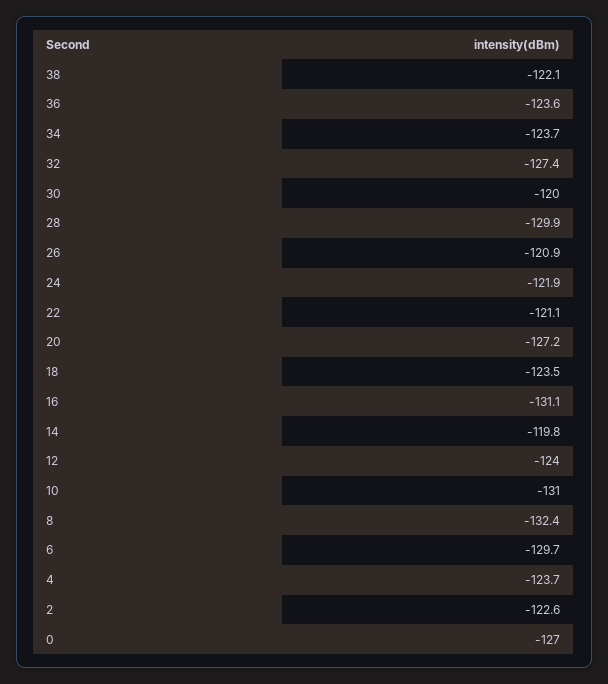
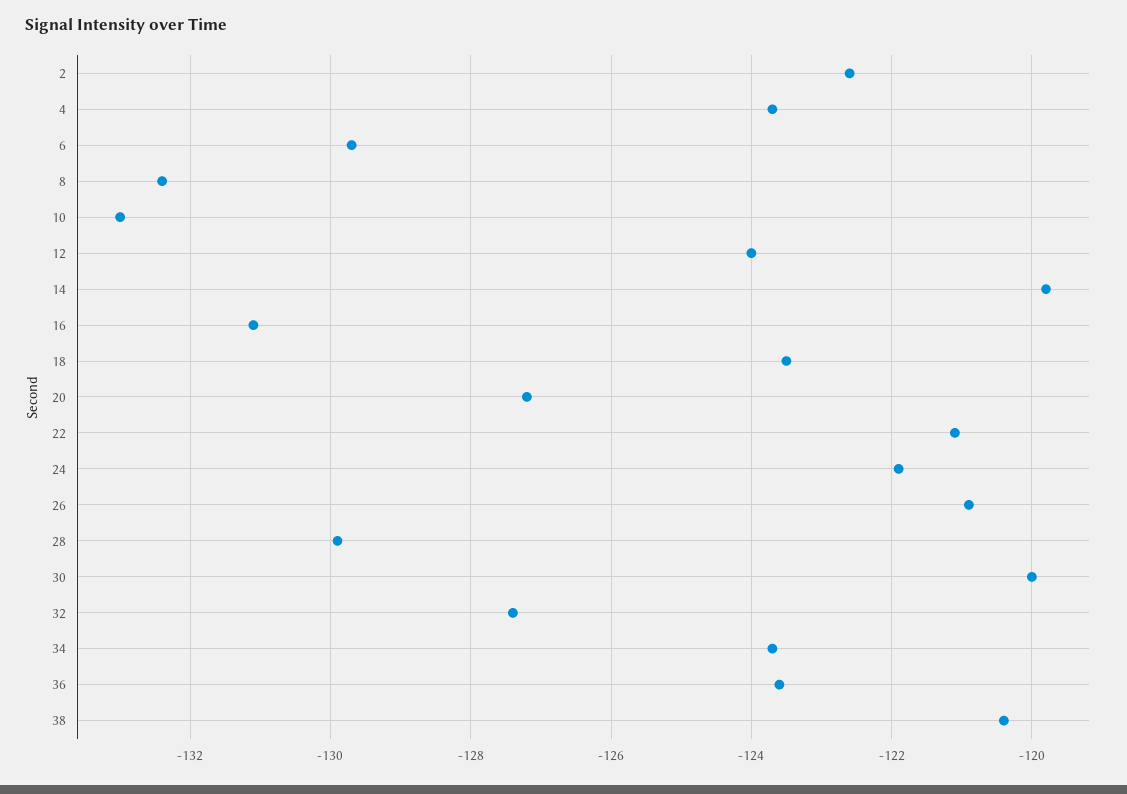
  {
-   "38": -122.1,
+   "38": -120.5,
    "36": -123.6,
    "34": -123.7,
    "32": -127.4,
    "30": -120,
    "28": -129.9,
    "26": -120.9,
    "24": -121.9,
    "22": -121.1,
    "20": -127.2,
    "18": -123.5,
    "16": -131.1,
    "14": -119.8,
    "12": -124,
-   "10": -131,
+   "10": -133,
    "8": -132.4,
    "6": -129.7,
    "4": -123.7,
-   "2": -122.6,
+   "2": -122.6
-   "0": -127
  }

